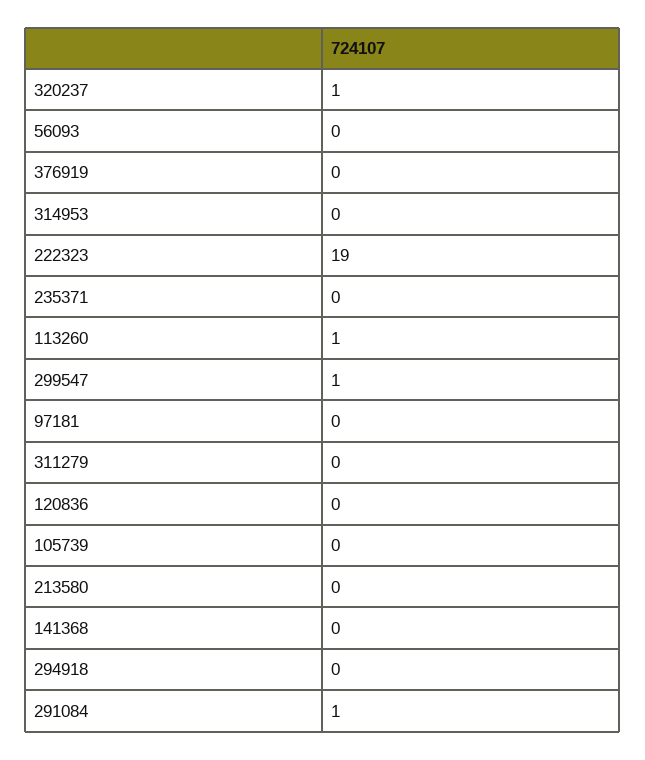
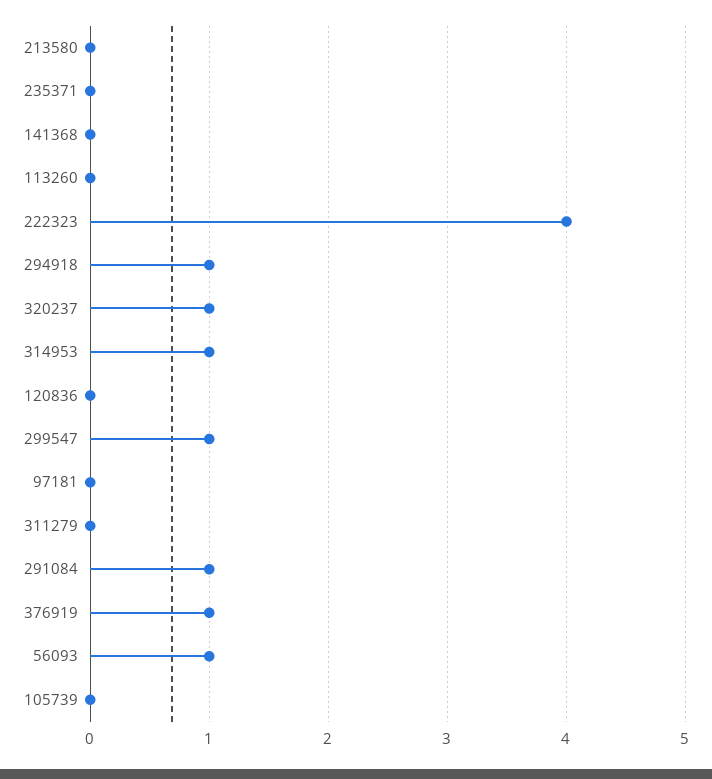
  {
    "320237": 1,
-   "56093": 0,
+   "56093": 1,
-   "376919": 0,
+   "376919": 1,
-   "314953": 0,
+   "314953": 1,
-   "222323": 19,
+   "222323": 4,
    "235371": 0,
-   "113260": 1,
+   "113260": 0,
    "299547": 1,
    "97181": 0,
    "311279": 0,
    "120836": 0,
    "105739": 0,
    "213580": 0,
    "141368": 0,
-   "294918": 0,
+   "294918": 1,
    "291084": 1
  }

